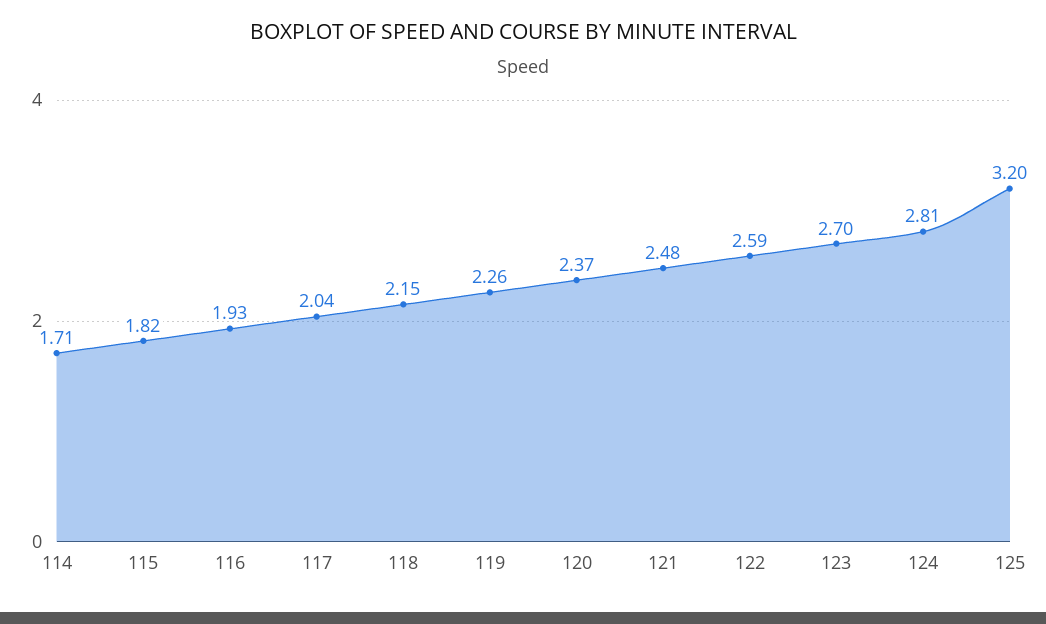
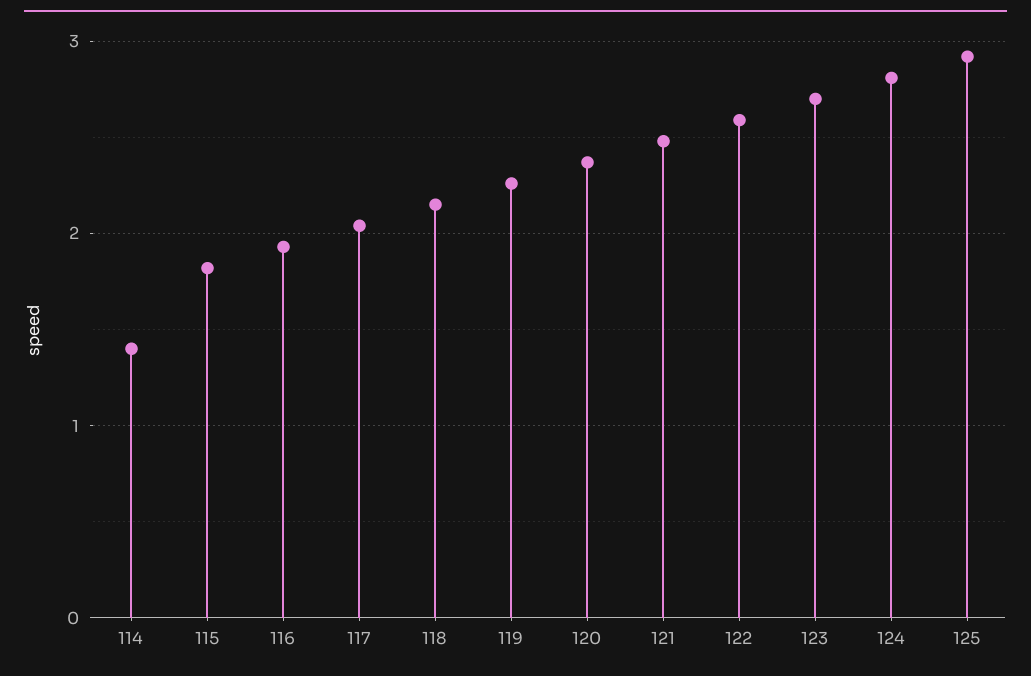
  {
-   "114": 1.71,
+   "114": 1.4,
    "115": 1.82,
    "116": 1.93,
    "117": 2.04,
    "118": 2.15,
    "119": 2.26,
    "120": 2.37,
    "121": 2.48,
    "122": 2.59,
    "123": 2.7,
    "124": 2.81,
-   "125": 3.2
+   "125": 2.9
  }

